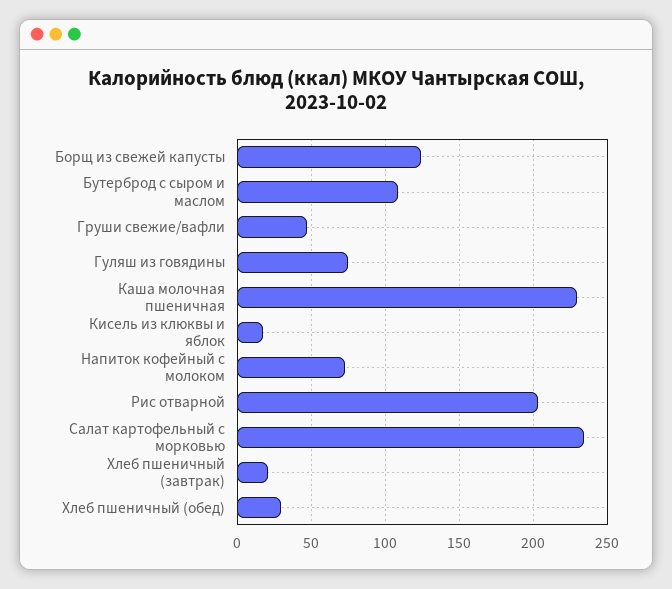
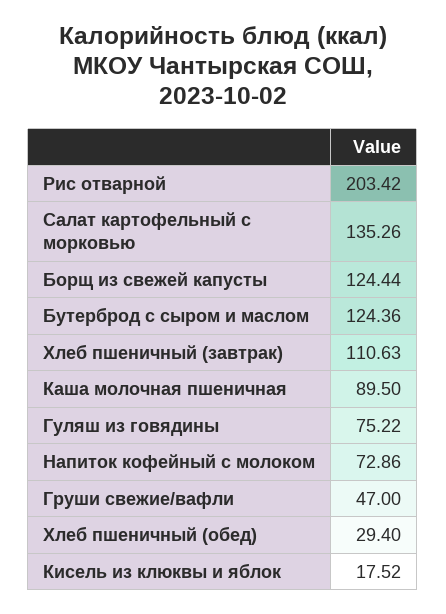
  {
    "Борщ из свежей капусты": 124.44,
-   "Бутерброд с сыром и маслом": 110,
+   "Бутерброд с сыром и маслом": 124.36,
    "Груши свежие/вафли": 47,
    "Гуляш из говядины": 75.22,
-   "Каша молочная пшеничная": 230,
+   "Каша молочная пшеничная": 89.5,
    "Кисель из клюквы и яблок": 17.52,
    "Напиток кофейный с молоком": 72.86,
    "Рис отварной": 203.42,
-   "Салат картофельный с морковью": 235,
+   "Салат картофельный с морковью": 135.26,
-   "Хлеб пшеничный (завтрак)": 20,
+   "Хлеб пшеничный (завтрак)": 110.63,
    "Хлеб пшеничный (обед)": 29.4
  }

